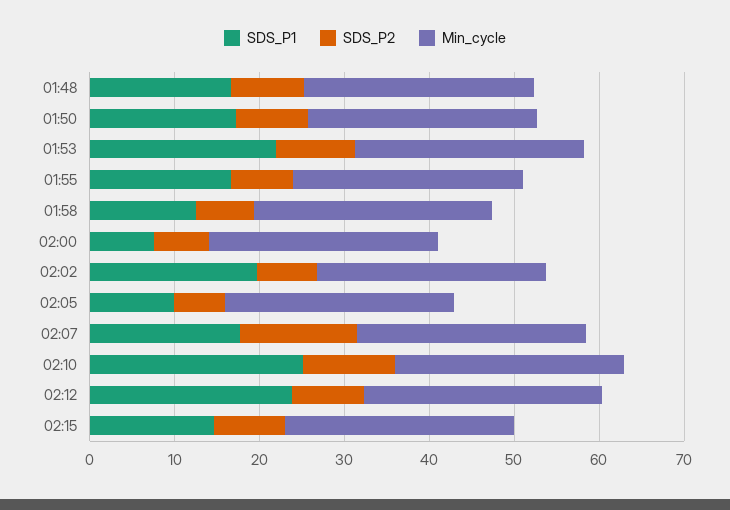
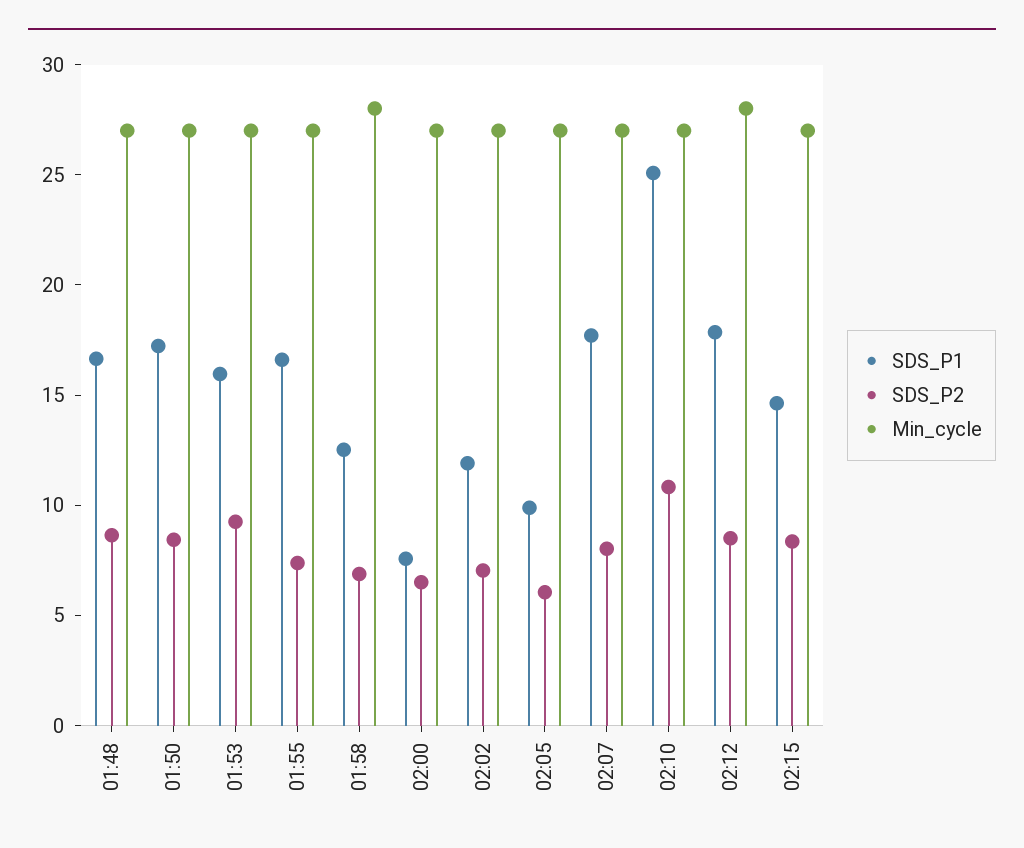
  {
    "SDS_P1": {
      "01:48": 17,
      "01:50": 17,
-     "01:53": 22,
+     "01:53": 16,
      "01:55": 17,
      "01:58": 13,
      "02:00": 8,
-     "02:02": 20,
+     "02:02": 12,
      "02:05": 10,
      "02:07": 18,
      "02:10": 25,
-     "02:12": 24,
+     "02:12": 18,
      "02:15": 15
    },
    "SDS_P2": {
      "01:48": 9,
      "01:50": 8,
      "01:53": 9,
      "01:55": 7,
      "01:58": 7,
      "02:00": 7,
      "02:02": 7,
      "02:05": 6,
-     "02:07": 14,
+     "02:07": 8,
      "02:10": 11,
      "02:12": 9,
      "02:15": 8
    },
    "Min_cycle": {
      "01:48": 27,
      "01:50": 27,
      "01:53": 27,
      "01:55": 27,
      "01:58": 28,
      "02:00": 27,
      "02:02": 27,
      "02:05": 27,
      "02:07": 27,
      "02:10": 27,
      "02:12": 28,
      "02:15": 27
    }
  }

